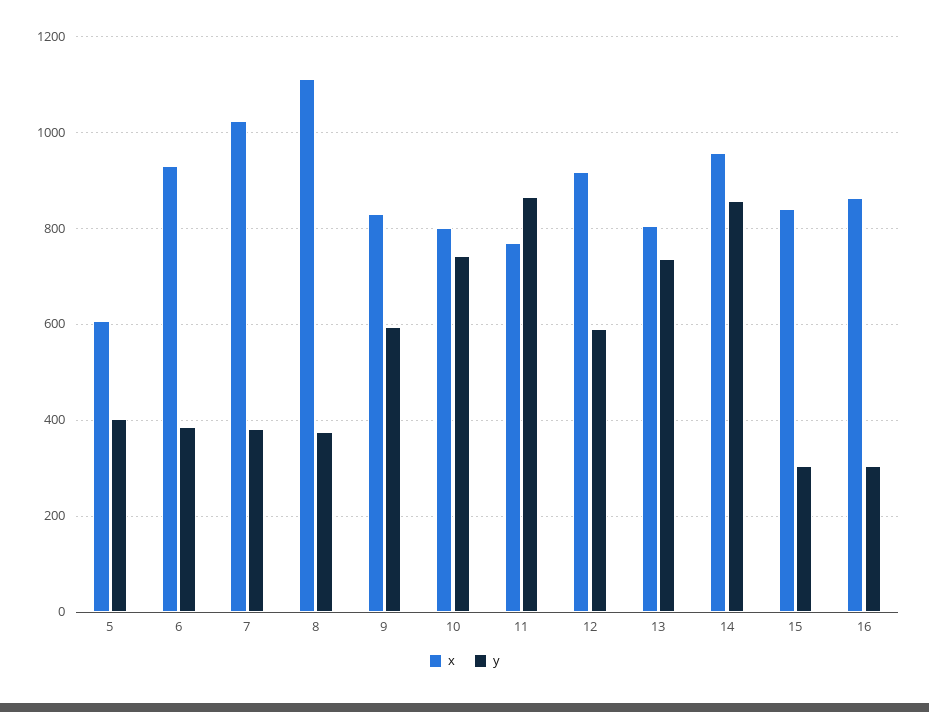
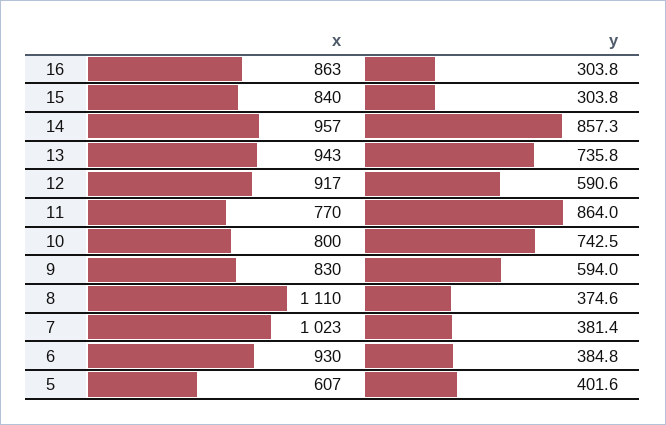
  {
    "x": {
      "5": 607,
      "6": 930,
      "7": 1023,
      "8": 1110,
      "9": 830,
      "10": 800,
      "11": 770,
      "12": 917,
-     "13": 800,
+     "13": 943,
      "14": 957,
      "15": 840,
      "16": 863
    },
    "y": {
      "5": 401.6,
      "6": 384.8,
      "7": 381.4,
      "8": 374.6,
      "9": 594,
      "10": 742.5,
      "11": 864,
      "12": 590.6,
      "13": 735.8,
      "14": 857.3,
      "15": 303.8,
      "16": 303.8
    }
  }

